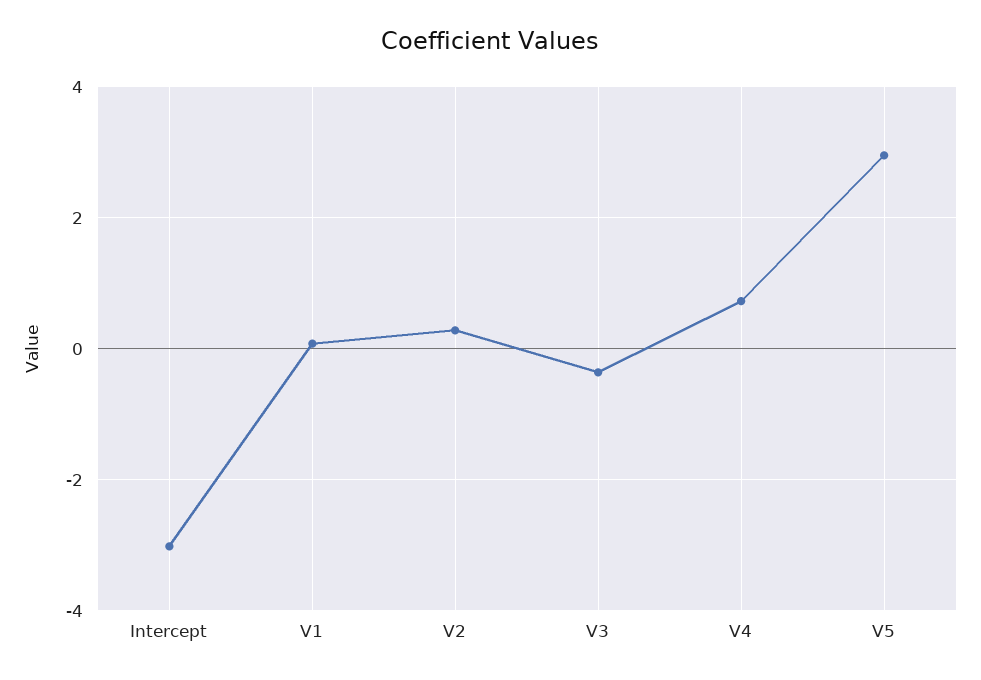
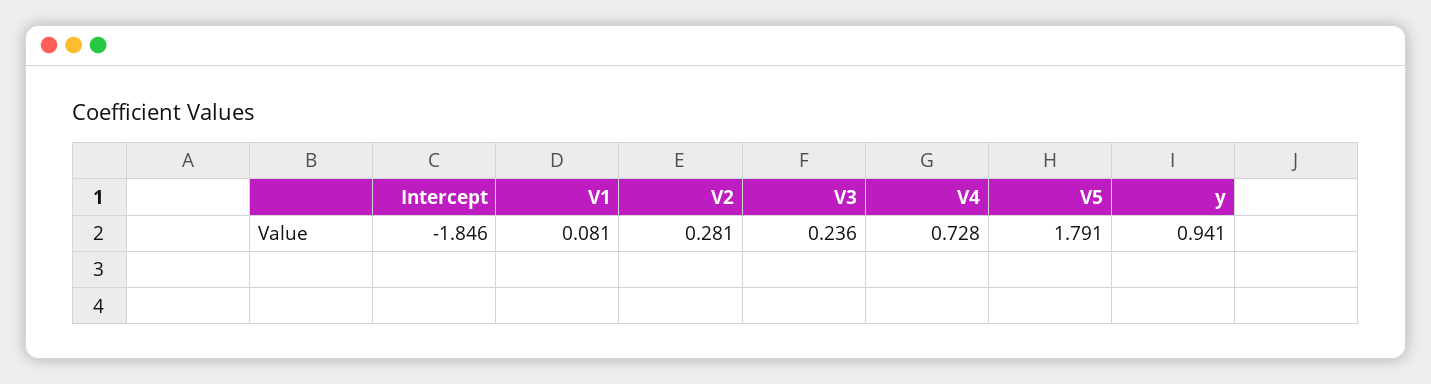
  {
-   "Intercept": -3,
+   "Intercept": -1.846,
    "V1": 0.081,
    "V2": 0.281,
-   "V3": -0.4,
+   "V3": 0.236,
    "V4": 0.728,
-   "V5": 3
+   "V5": 1.791,
+   "y": 0.941
  }

